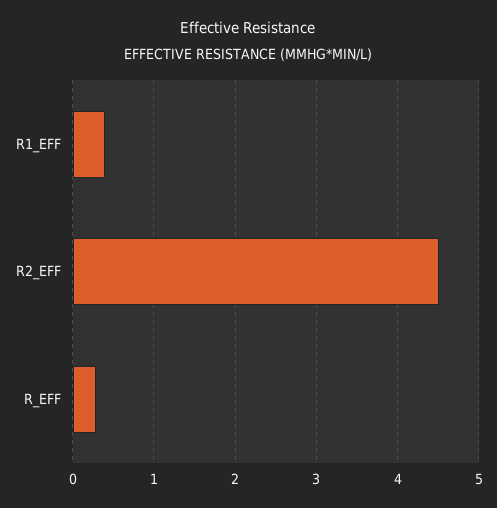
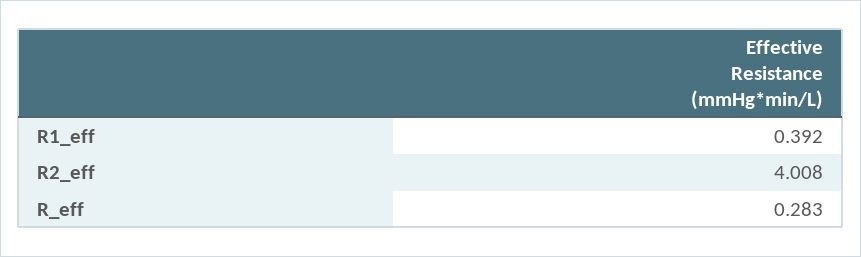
  {
    "R1_EFF": 0.392,
-   "R2_EFF": 4.5,
+   "R2_EFF": 4.008,
    "R_EFF": 0.283
  }

